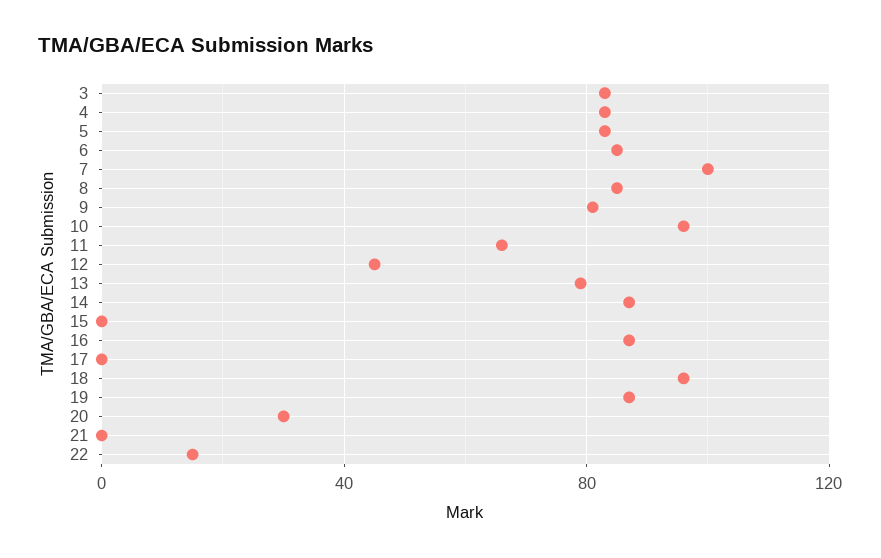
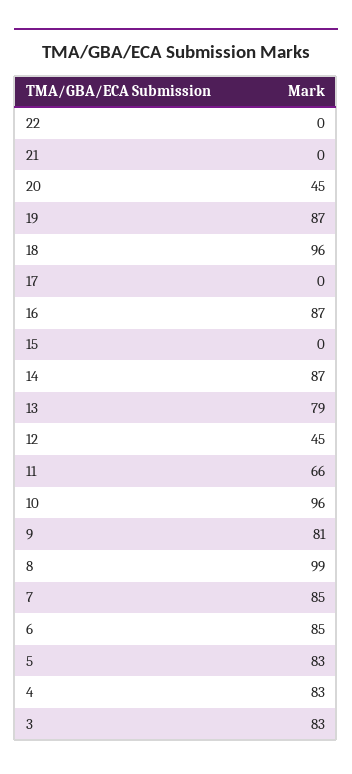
  {
    "3": 83,
    "4": 83,
    "5": 83,
    "6": 85,
-   "7": 100,
+   "7": 85,
-   "8": 85,
+   "8": 99,
    "9": 81,
    "10": 96,
    "11": 66,
    "12": 45,
    "13": 79,
    "14": 87,
    "15": 0,
    "16": 87,
    "17": 0,
    "18": 96,
    "19": 87,
-   "20": 30,
+   "20": 45,
    "21": 0,
-   "22": 15
+   "22": 0
  }

